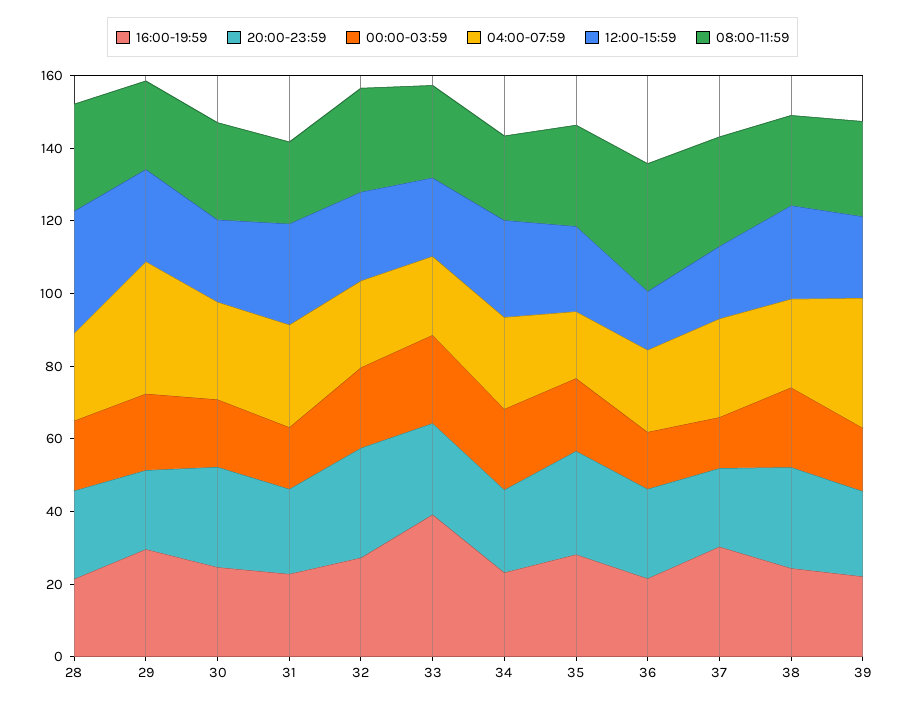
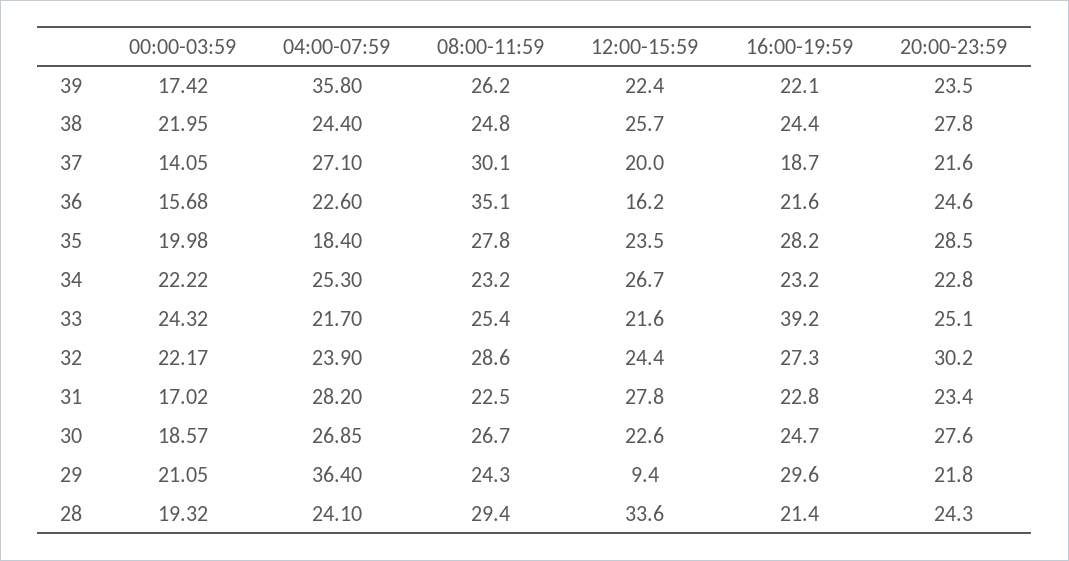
  {
    "16:00-19:59": {
      "28": 21.4,
      "29": 29.6,
      "30": 24.7,
      "31": 22.8,
      "32": 27.3,
      "33": 39.2,
      "34": 23.2,
      "35": 28.2,
      "36": 21.6,
-     "37": 30,
+     "37": 18.7,
      "38": 24.4,
      "39": 22.1
    },
    "20:00-23:59": {
      "28": 24.3,
      "29": 21.8,
      "30": 27.6,
      "31": 23.4,
      "32": 30.2,
      "33": 25.1,
      "34": 22.8,
      "35": 28.5,
      "36": 24.6,
      "37": 21.6,
      "38": 27.8,
      "39": 23.5
    },
    "00:00-03:59": {
      "28": 19.32,
      "29": 21.05,
      "30": 18.57,
      "31": 17.02,
      "32": 22.17,
      "33": 24.32,
      "34": 22.22,
      "35": 19.98,
      "36": 15.68,
      "37": 14.05,
      "38": 21.95,
      "39": 17.42
    },
    "04:00-07:59": {
      "28": 24.1,
      "29": 36.4,
      "30": 26.85,
      "31": 28.2,
      "32": 23.9,
      "33": 21.7,
      "34": 25.3,
      "35": 18.4,
      "36": 22.6,
      "37": 27.1,
      "38": 24.4,
      "39": 35.8
    },
    "12:00-15:59": {
      "28": 33.6,
-     "29": 25,
+     "29": 9.4,
      "30": 22.6,
      "31": 27.8,
      "32": 24.4,
      "33": 21.6,
      "34": 26.7,
      "35": 23.5,
      "36": 16.2,
      "37": 20,
      "38": 25.7,
      "39": 22.4
    },
    "08:00-11:59": {
      "28": 29.4,
      "29": 24.3,
      "30": 26.7,
      "31": 22.5,
      "32": 28.6,
      "33": 25.4,
      "34": 23.2,
      "35": 27.8,
      "36": 35.1,
      "37": 30.1,
      "38": 24.8,
      "39": 26.2
    }
  }

